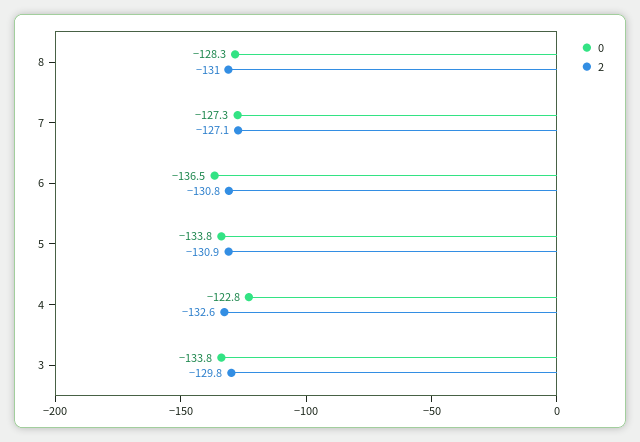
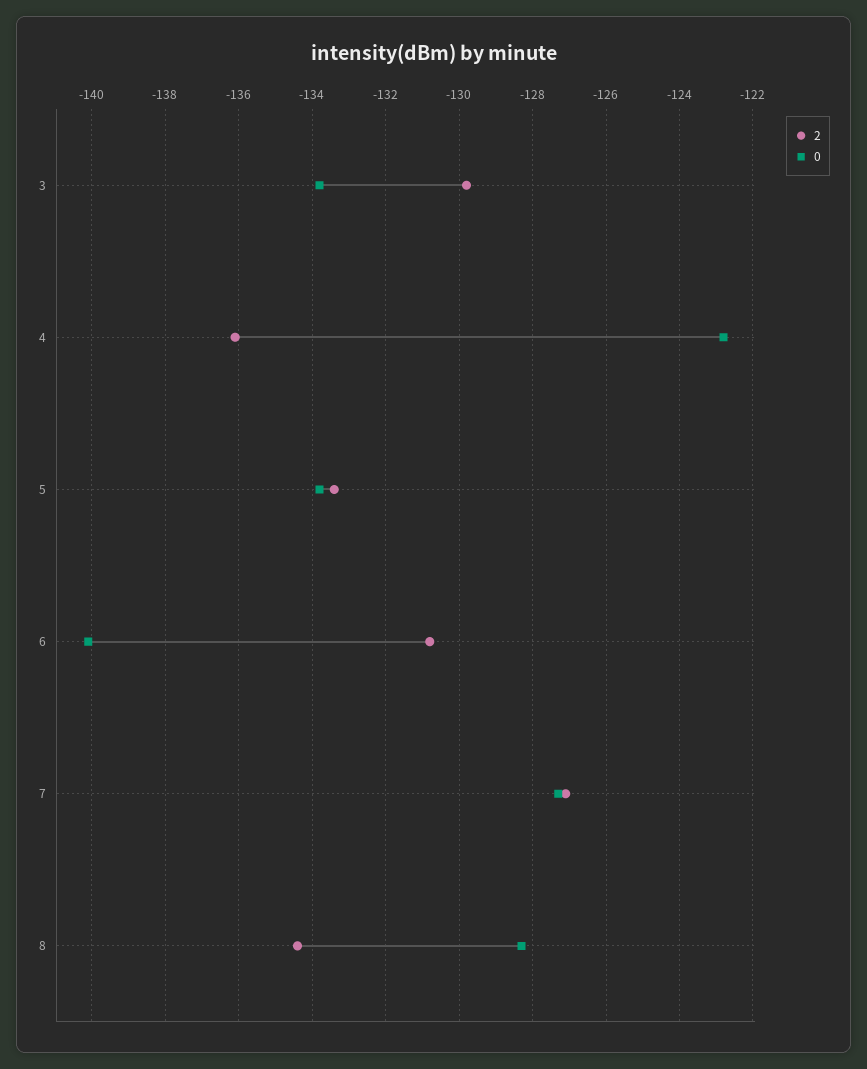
  {
    "0": {
      "8": -128.3,
      "7": -127.3,
-     "6": -136.5,
+     "6": -140,
      "5": -133.8,
      "4": -122.8,
      "3": -133.8
    },
    "2": {
-     "8": -131,
+     "8": -134.5,
      "7": -127.1,
      "6": -130.8,
-     "5": -130.9,
+     "5": -133.5,
-     "4": -132.6,
+     "4": -136,
      "3": -129.8
    }
  }

